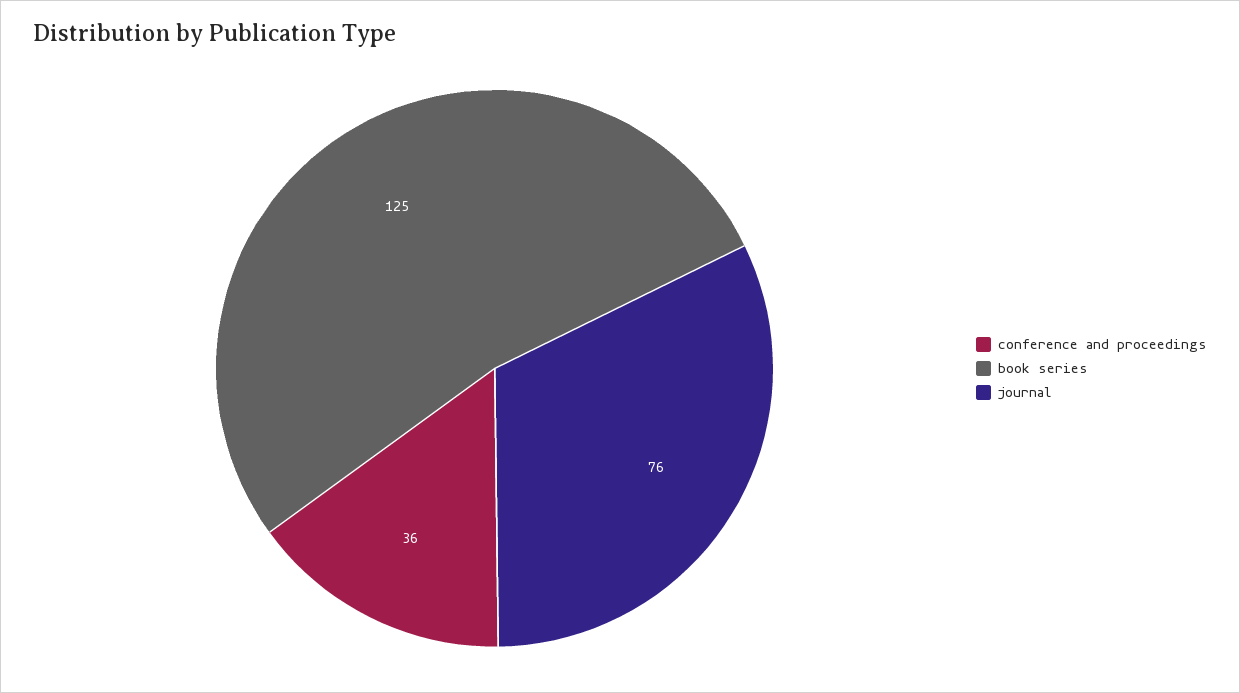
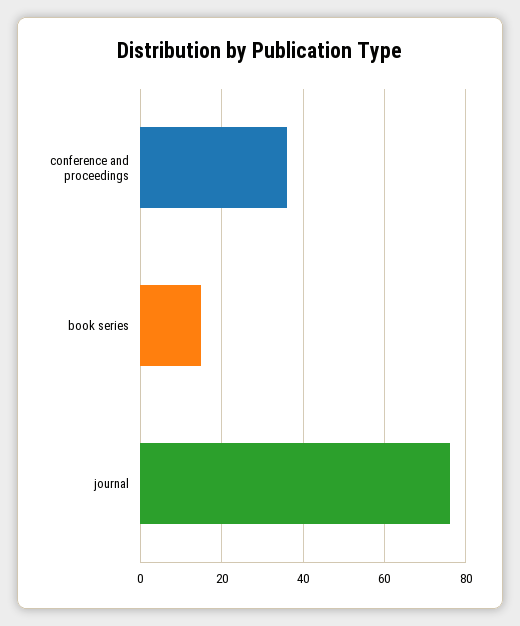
  {
    "conference and proceedings": 36,
-   "book series": 125,
+   "book series": 15,
    "journal": 76
  }

